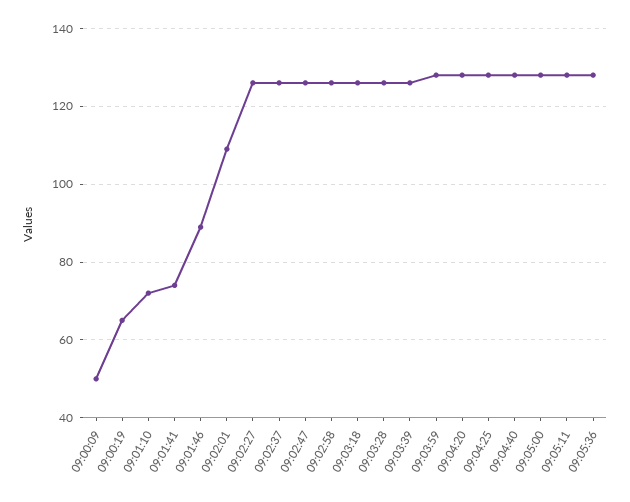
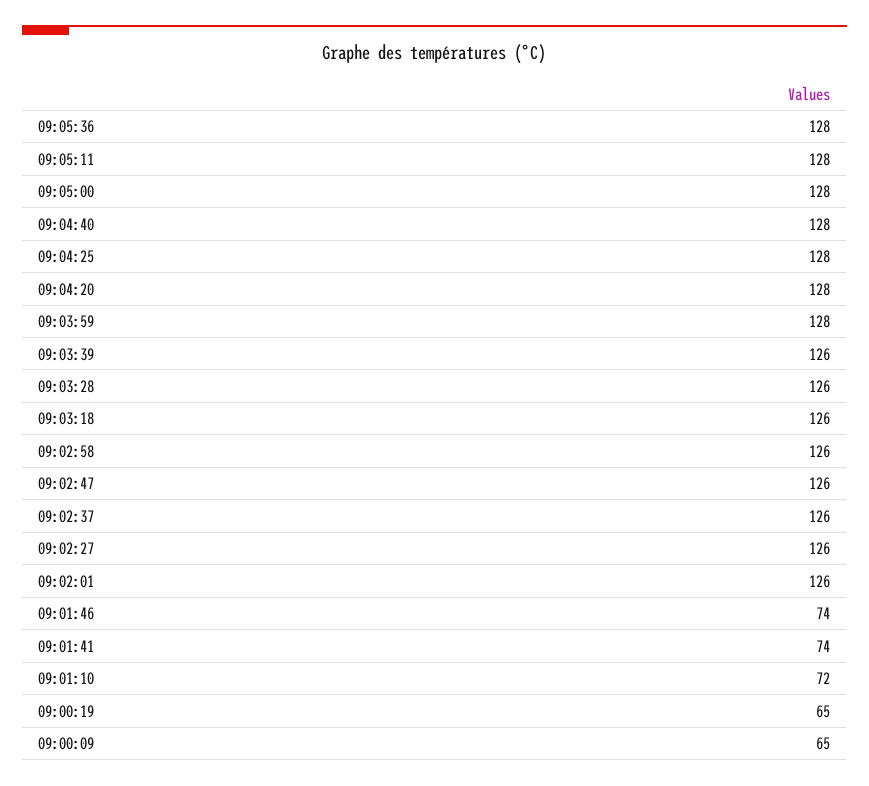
  {
-   "09:00:09": 50,
+   "09:00:09": 65,
    "09:00:19": 65,
    "09:01:10": 72,
    "09:01:41": 74,
-   "09:01:46": 90,
+   "09:01:46": 74,
-   "09:02:01": 110,
+   "09:02:01": 126,
    "09:02:27": 126,
    "09:02:37": 126,
    "09:02:47": 126,
    "09:02:58": 126,
    "09:03:18": 126,
    "09:03:28": 126,
    "09:03:39": 126,
    "09:03:59": 128,
    "09:04:20": 128,
    "09:04:25": 128,
    "09:04:40": 128,
    "09:05:00": 128,
    "09:05:11": 128,
    "09:05:36": 128
  }

